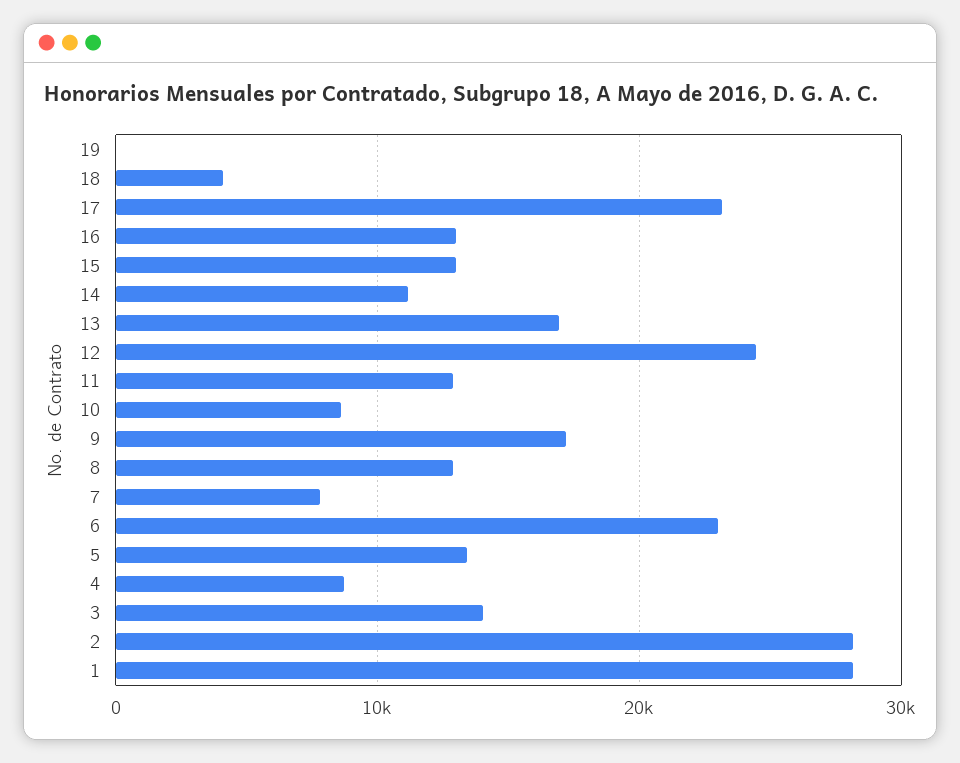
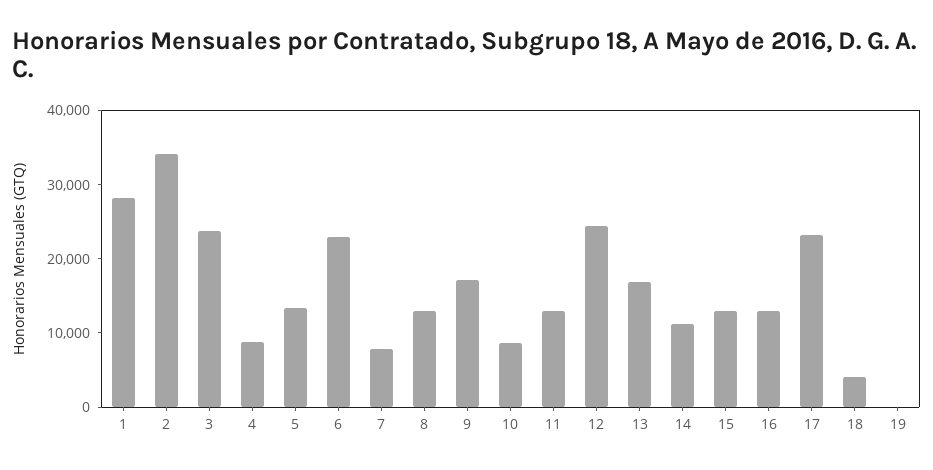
  {
    "19": 0,
    "18": 4000,
    "17": 23000,
    "16": 13000,
    "15": 13000,
    "14": 11000,
    "13": 17000,
    "12": 24000,
    "11": 13000,
    "10": 9000,
    "9": 17000,
    "8": 13000,
    "7": 8000,
    "6": 23000,
    "5": 13000,
    "4": 9000,
-   "3": 14000,
+   "3": 24000,
-   "2": 28000,
+   "2": 34000,
    "1": 28000
  }

